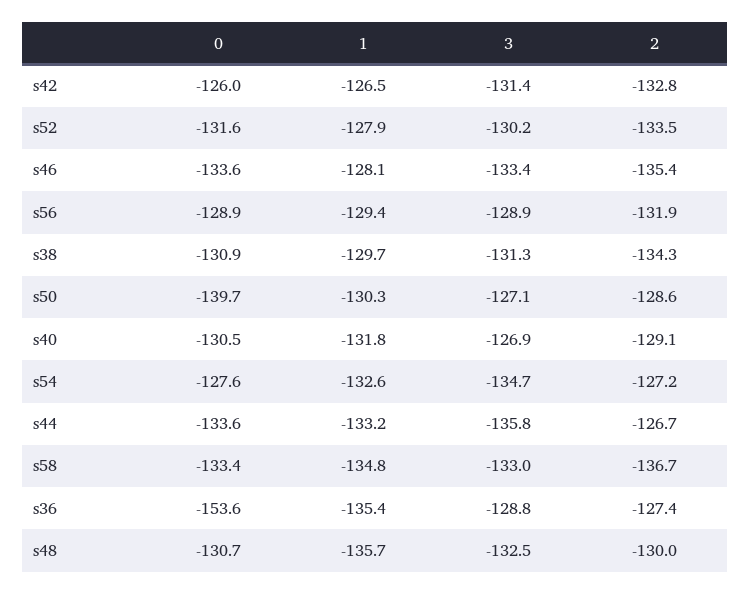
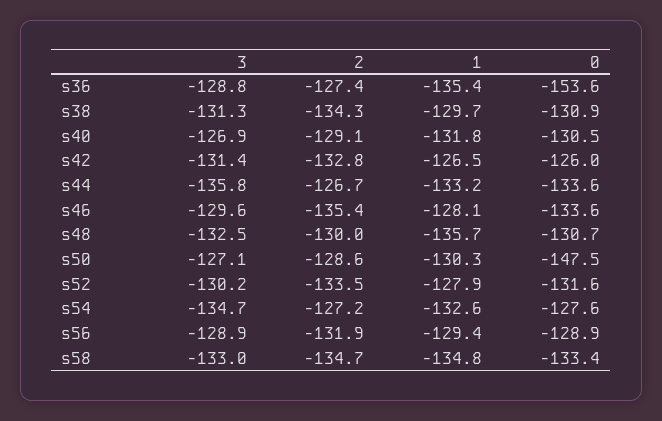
  {
    "0": {
      "s42": -126,
      "s52": -131.6,
      "s46": -133.6,
      "s56": -128.9,
      "s38": -130.9,
-     "s50": -139.7,
+     "s50": -147.5,
      "s40": -130.5,
      "s54": -127.6,
      "s44": -133.6,
      "s58": -133.4,
      "s36": -153.6,
      "s48": -130.7
    },
    "1": {
      "s42": -126.5,
      "s52": -127.9,
      "s46": -128.1,
      "s56": -129.4,
      "s38": -129.7,
      "s50": -130.3,
      "s40": -131.8,
      "s54": -132.6,
      "s44": -133.2,
      "s58": -134.8,
      "s36": -135.4,
      "s48": -135.7
    },
    "3": {
      "s42": -131.4,
      "s52": -130.2,
-     "s46": -133.4,
+     "s46": -129.6,
      "s56": -128.9,
      "s38": -131.3,
      "s50": -127.1,
      "s40": -126.9,
      "s54": -134.7,
      "s44": -135.8,
      "s58": -133,
      "s36": -128.8,
      "s48": -132.5
    },
    "2": {
      "s42": -132.8,
      "s52": -133.5,
      "s46": -135.4,
      "s56": -131.9,
      "s38": -134.3,
      "s50": -128.6,
      "s40": -129.1,
      "s54": -127.2,
      "s44": -126.7,
-     "s58": -136.7,
+     "s58": -134.7,
      "s36": -127.4,
      "s48": -130
    }
  }

